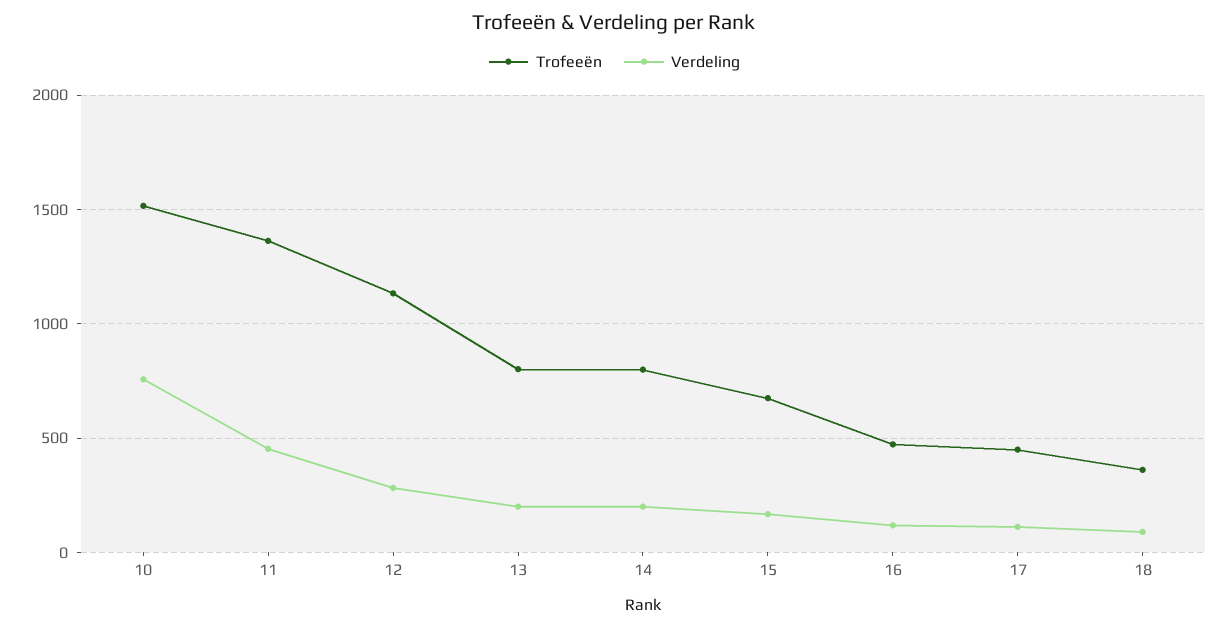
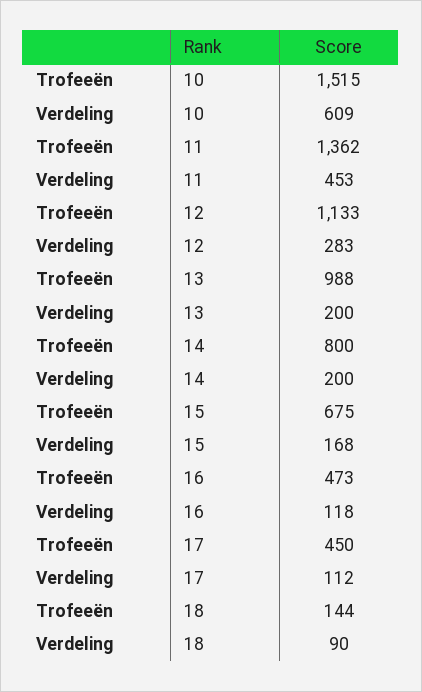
  {
    "Trofeeën": {
      "10": 1515,
      "11": 1362,
      "12": 1133,
-     "13": 800,
+     "13": 988,
      "14": 800,
      "15": 675,
      "16": 473,
      "17": 450,
-     "18": 350
+     "18": 144
    },
    "Verdeling": {
-     "10": 750,
+     "10": 609,
      "11": 453,
      "12": 283,
      "13": 200,
      "14": 200,
      "15": 168,
      "16": 118,
      "17": 112,
      "18": 90
    }
  }

